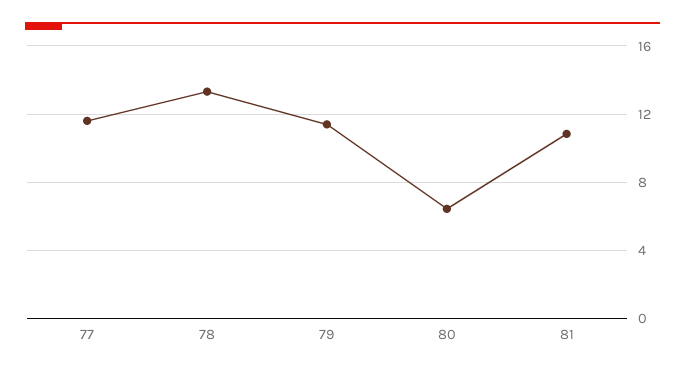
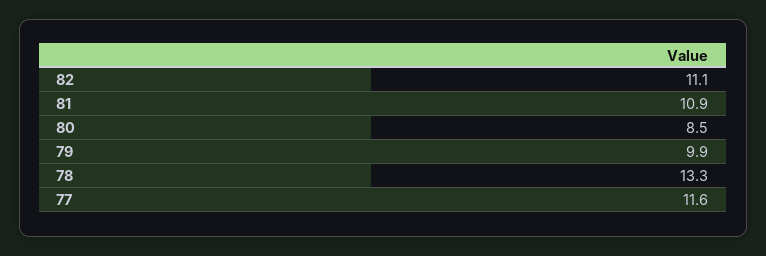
  {
    "77": 11.6,
    "78": 13.3,
-   "79": 11.5,
+   "79": 9.9,
-   "80": 6.5,
+   "80": 8.5,
-   "81": 10.9
+   "81": 10.9,
+   "82": 11.1
  }

